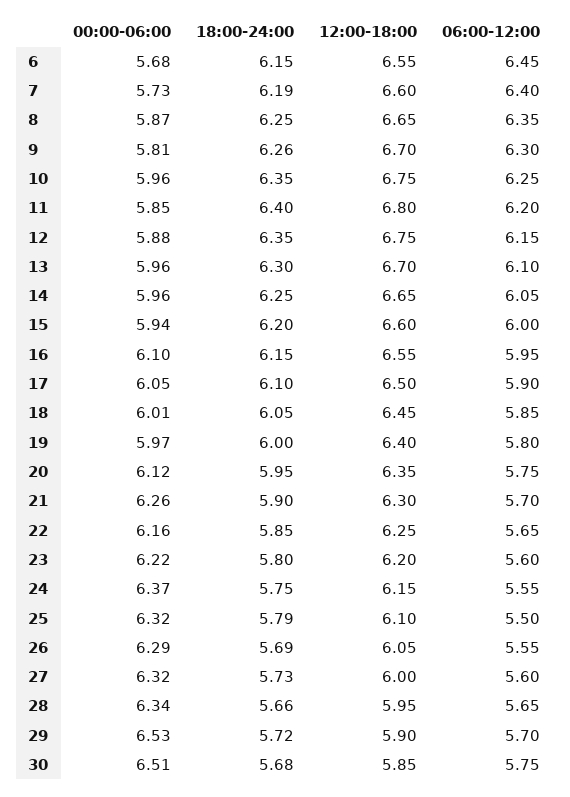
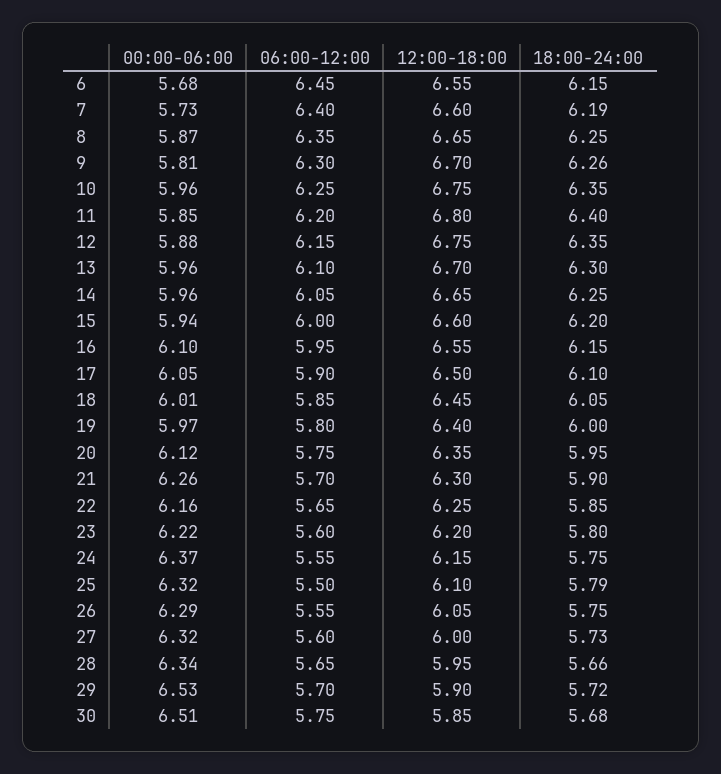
  {
    "00:00-06:00": {
      "6": 5.68,
      "7": 5.73,
      "8": 5.87,
      "9": 5.81,
      "10": 5.96,
      "11": 5.85,
      "12": 5.88,
      "13": 5.96,
      "14": 5.96,
      "15": 5.94,
      "16": 6.1,
      "17": 6.05,
      "18": 6.01,
      "19": 5.97,
      "20": 6.12,
      "21": 6.26,
      "22": 6.16,
      "23": 6.22,
      "24": 6.37,
      "25": 6.32,
      "26": 6.29,
      "27": 6.32,
      "28": 6.34,
      "29": 6.53,
      "30": 6.51
    },
    "18:00-24:00": {
      "6": 6.15,
      "7": 6.19,
      "8": 6.25,
      "9": 6.26,
      "10": 6.35,
      "11": 6.4,
      "12": 6.35,
      "13": 6.3,
      "14": 6.25,
      "15": 6.2,
      "16": 6.15,
      "17": 6.1,
      "18": 6.05,
      "19": 6,
      "20": 5.95,
      "21": 5.9,
      "22": 5.85,
      "23": 5.8,
      "24": 5.75,
      "25": 5.79,
-     "26": 5.69,
+     "26": 5.75,
      "27": 5.73,
      "28": 5.66,
      "29": 5.72,
      "30": 5.68
    },
    "12:00-18:00": {
      "6": 6.55,
      "7": 6.6,
      "8": 6.65,
      "9": 6.7,
      "10": 6.75,
      "11": 6.8,
      "12": 6.75,
      "13": 6.7,
      "14": 6.65,
      "15": 6.6,
      "16": 6.55,
      "17": 6.5,
      "18": 6.45,
      "19": 6.4,
      "20": 6.35,
      "21": 6.3,
      "22": 6.25,
      "23": 6.2,
      "24": 6.15,
      "25": 6.1,
      "26": 6.05,
      "27": 6,
      "28": 5.95,
      "29": 5.9,
      "30": 5.85
    },
    "06:00-12:00": {
      "6": 6.45,
      "7": 6.4,
      "8": 6.35,
      "9": 6.3,
      "10": 6.25,
      "11": 6.2,
      "12": 6.15,
      "13": 6.1,
      "14": 6.05,
      "15": 6,
      "16": 5.95,
      "17": 5.9,
      "18": 5.85,
      "19": 5.8,
      "20": 5.75,
      "21": 5.7,
      "22": 5.65,
      "23": 5.6,
      "24": 5.55,
      "25": 5.5,
      "26": 5.55,
      "27": 5.6,
      "28": 5.65,
      "29": 5.7,
      "30": 5.75
    }
  }

